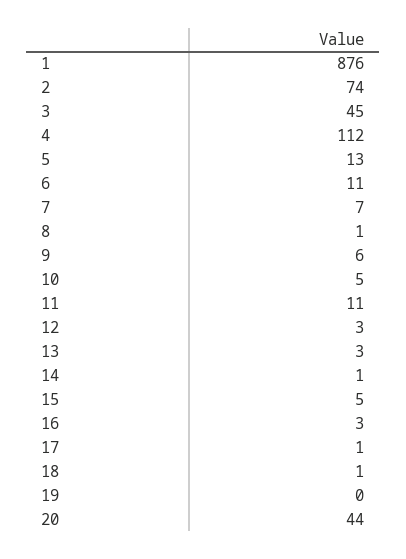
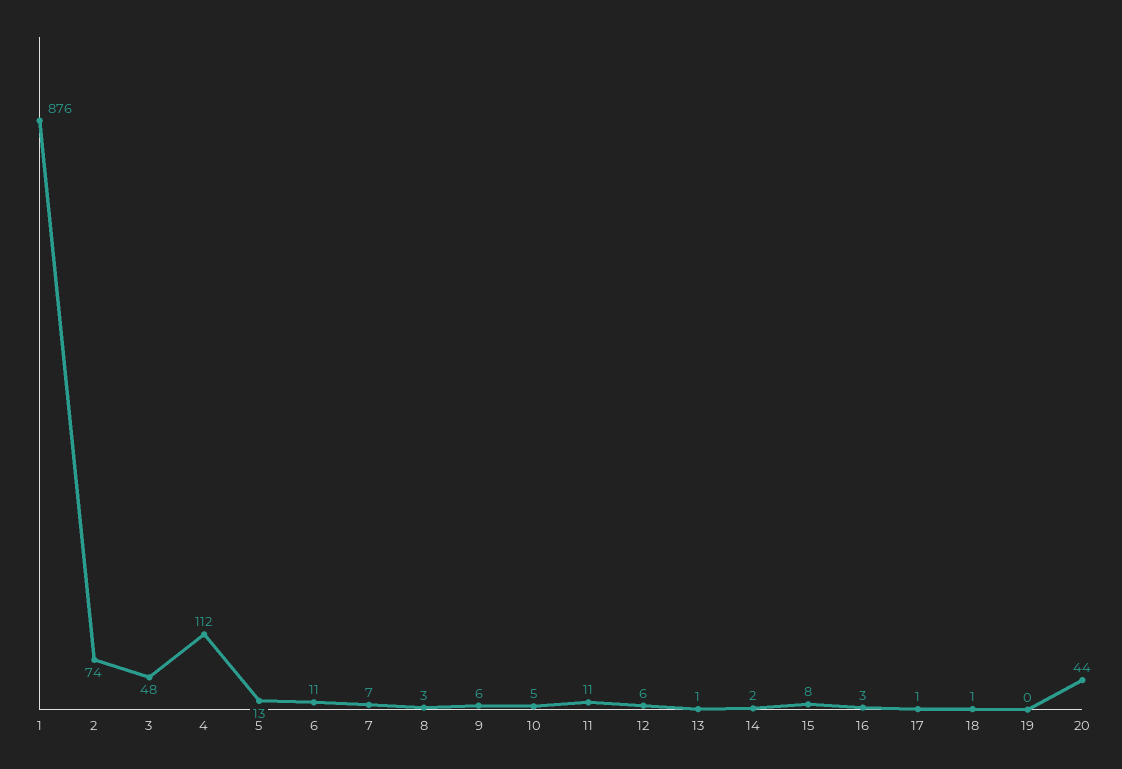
  {
    "1": 876,
    "2": 74,
-   "3": 45,
+   "3": 48,
    "4": 112,
    "5": 13,
    "6": 11,
    "7": 7,
-   "8": 1,
+   "8": 3,
    "9": 6,
    "10": 5,
    "11": 11,
-   "12": 3,
+   "12": 6,
-   "13": 3,
+   "13": 1,
-   "14": 1,
+   "14": 2,
-   "15": 5,
+   "15": 8,
    "16": 3,
    "17": 1,
    "18": 1,
    "19": 0,
    "20": 44
  }

